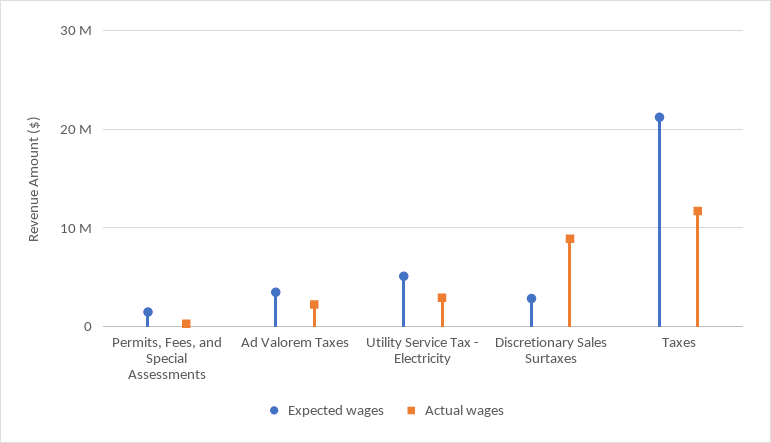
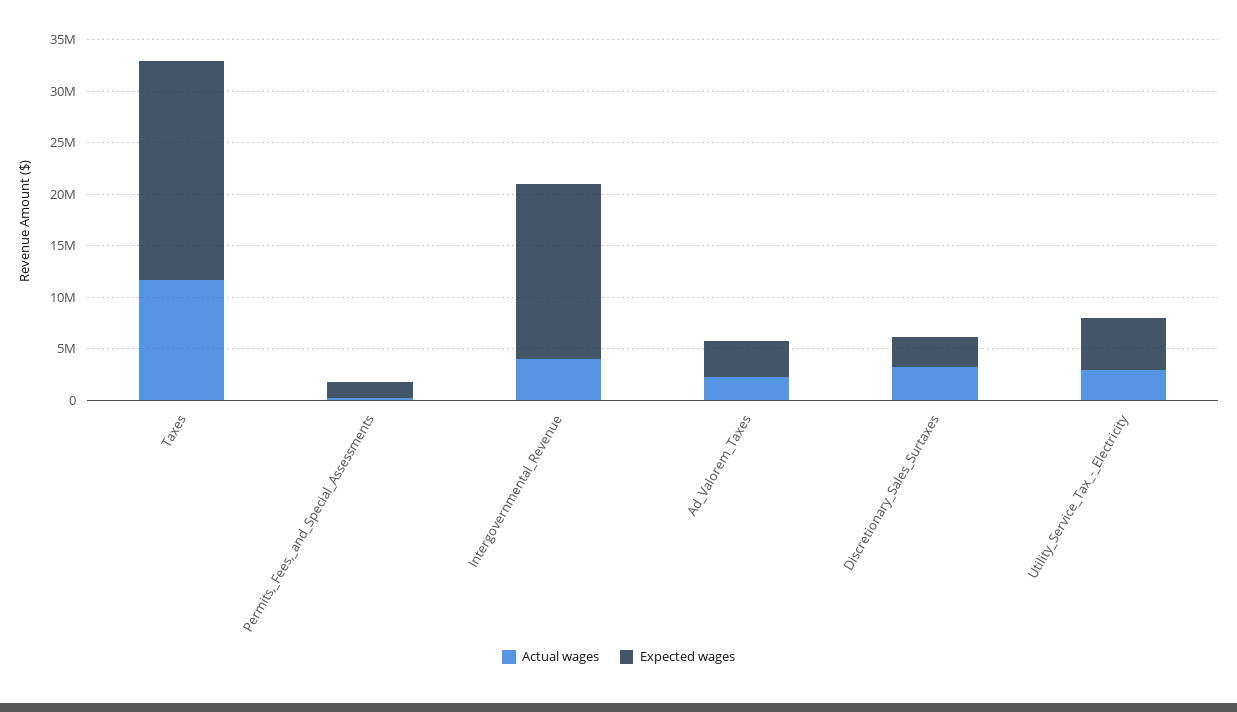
  {
    "Expected wages": {
      "Permits, Fees, and Special Assessments": 1000000,
      "Ad Valorem Taxes": 3000000,
      "Utility Service Tax - Electricity": 5000000,
      "Discretionary Sales Surtaxes": 3000000,
-     "Taxes": 21000000
+     "Taxes": 21000000,
+     "Intergovernmental_Revenue": 17000000
    },
    "Actual wages": {
      "Permits, Fees, and Special Assessments": 0,
      "Ad Valorem Taxes": 2000000,
      "Utility Service Tax - Electricity": 3000000,
-     "Discretionary Sales Surtaxes": 9000000,
+     "Discretionary Sales Surtaxes": 3000000,
-     "Taxes": 12000000
+     "Taxes": 12000000,
+     "Intergovernmental_Revenue": 4000000
    }
  }

